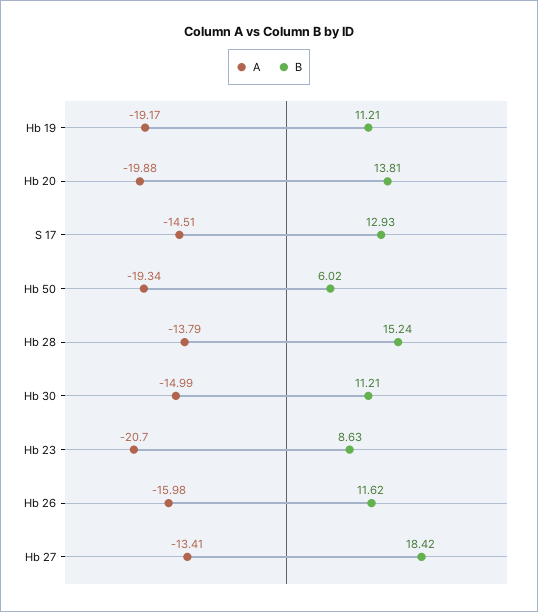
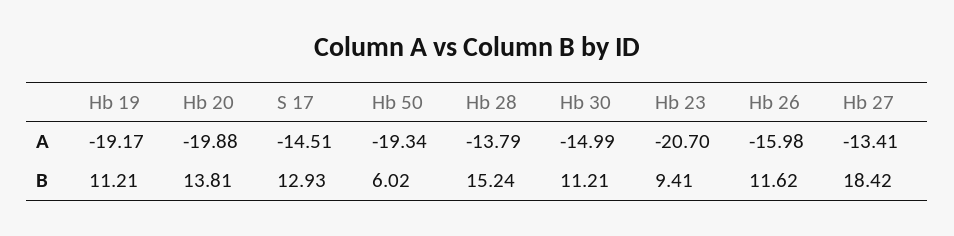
  {
    "A": {
      "Hb 19": -19.17,
      "Hb 20": -19.88,
      "S 17": -14.51,
      "Hb 50": -19.34,
      "Hb 28": -13.79,
      "Hb 30": -14.99,
      "Hb 23": -20.7,
      "Hb 26": -15.98,
      "Hb 27": -13.41
    },
    "B": {
      "Hb 19": 11.21,
      "Hb 20": 13.81,
      "S 17": 12.93,
      "Hb 50": 6.02,
      "Hb 28": 15.24,
      "Hb 30": 11.21,
-     "Hb 23": 8.63,
+     "Hb 23": 9.41,
      "Hb 26": 11.62,
      "Hb 27": 18.42
    }
  }

